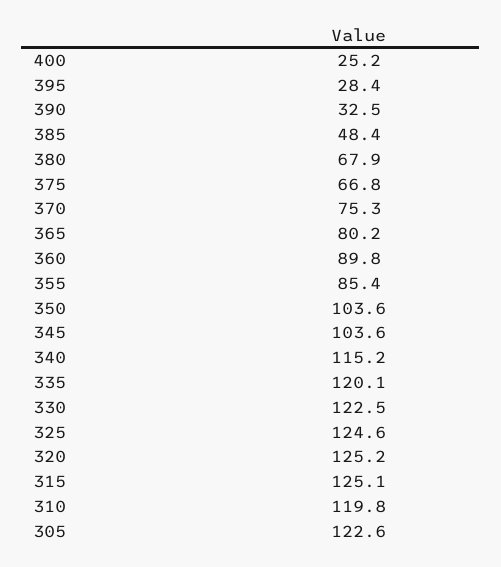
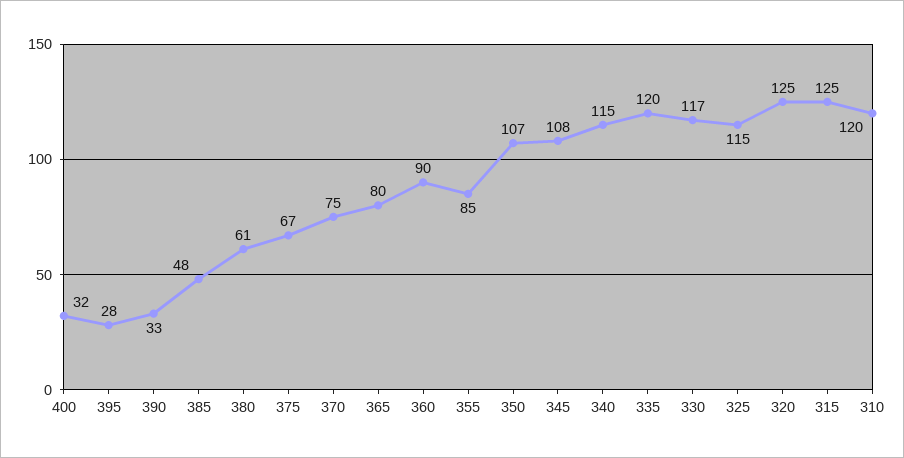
  {
-   "400": 25.2,
+   "400": 32,
    "395": 28.4,
    "390": 32.5,
    "385": 48.4,
-   "380": 67.9,
+   "380": 61,
    "375": 66.8,
    "370": 75.3,
    "365": 80.2,
    "360": 89.8,
    "355": 85.4,
-   "350": 103.6,
+   "350": 107,
-   "345": 103.6,
+   "345": 108,
    "340": 115.2,
    "335": 120.1,
-   "330": 122.5,
+   "330": 117,
-   "325": 124.6,
+   "325": 115,
    "320": 125.2,
    "315": 125.1,
-   "310": 119.8,
+   "310": 119.8
-   "305": 122.6
  }

